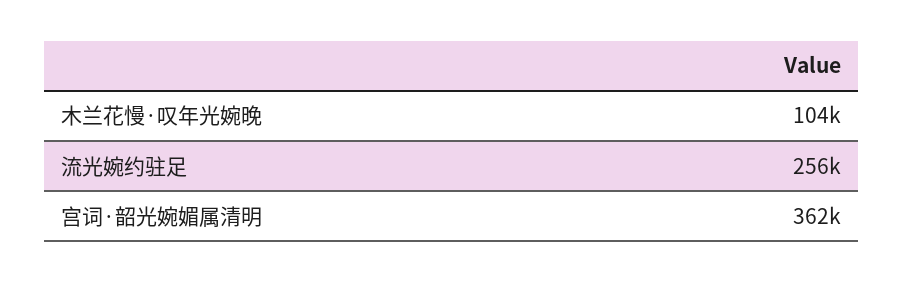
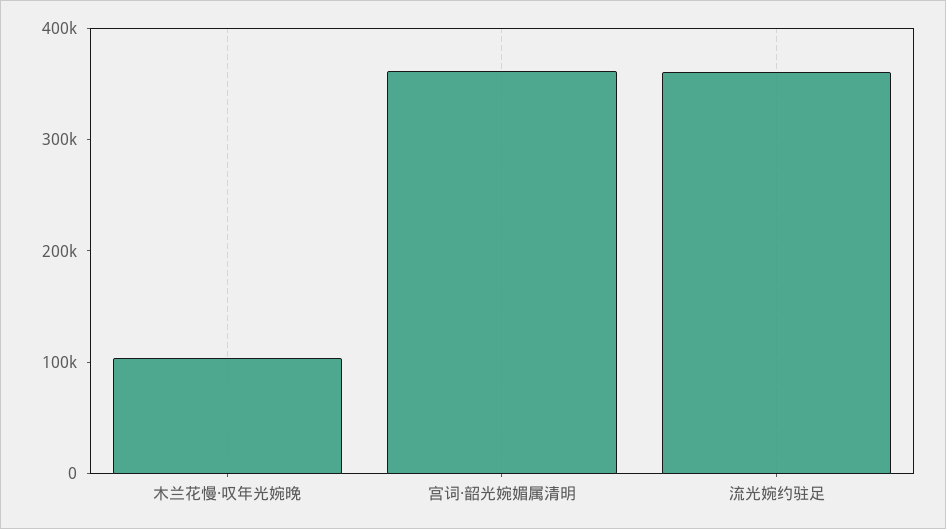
  {
    "木兰花慢·叹年光婉晚": 104000,
-   "流光婉约驻足": 256000,
+   "流光婉约驻足": 360000,
    "宫词·韶光婉媚属清明": 362000
  }

